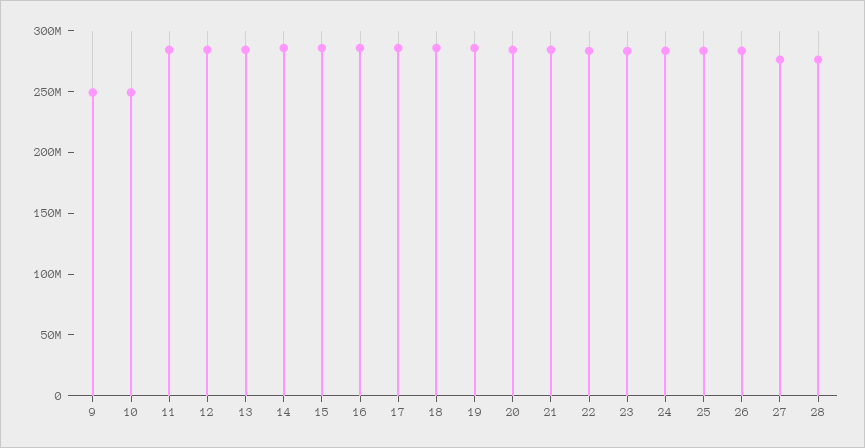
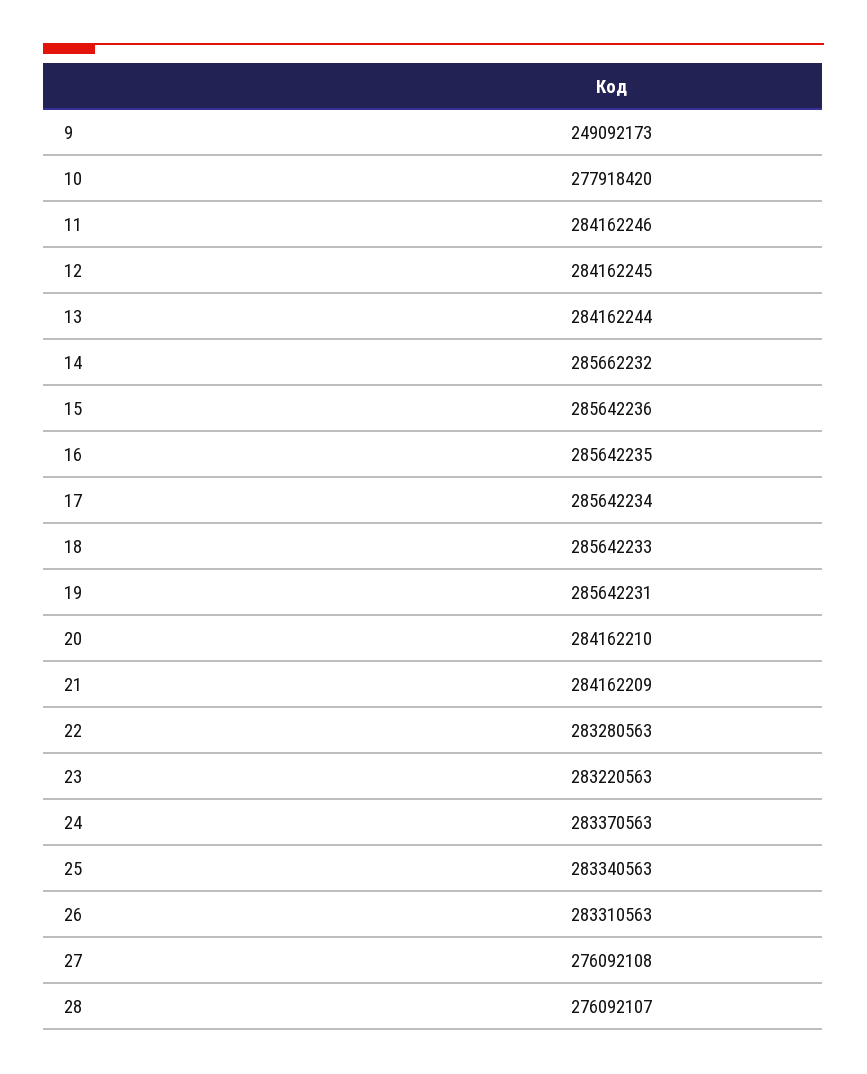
  {
    "9": 249092173,
-   "10": 250000000,
+   "10": 277918420,
    "11": 284162246,
    "12": 284162245,
    "13": 284162244,
    "14": 285662232,
    "15": 285642236,
    "16": 285642235,
    "17": 285642234,
    "18": 285642233,
    "19": 285642231,
    "20": 284162210,
    "21": 284162209,
    "22": 283280563,
    "23": 283220563,
    "24": 283370563,
    "25": 283340563,
    "26": 283310563,
    "27": 276092108,
    "28": 276092107
  }

